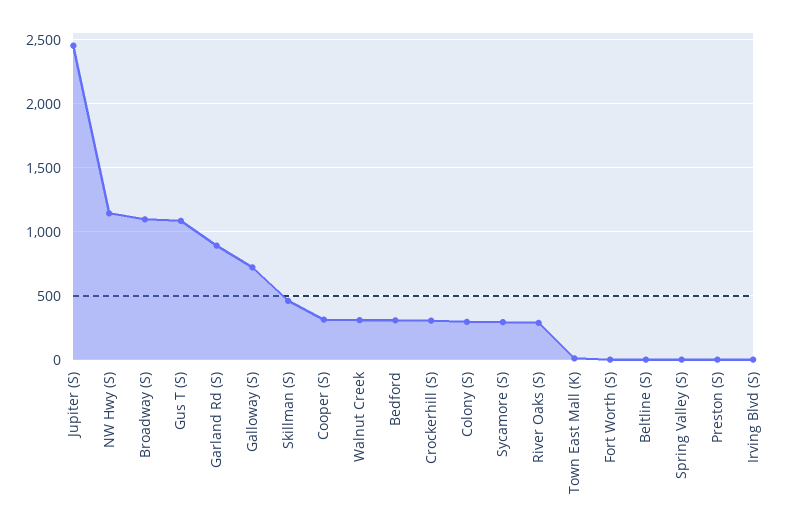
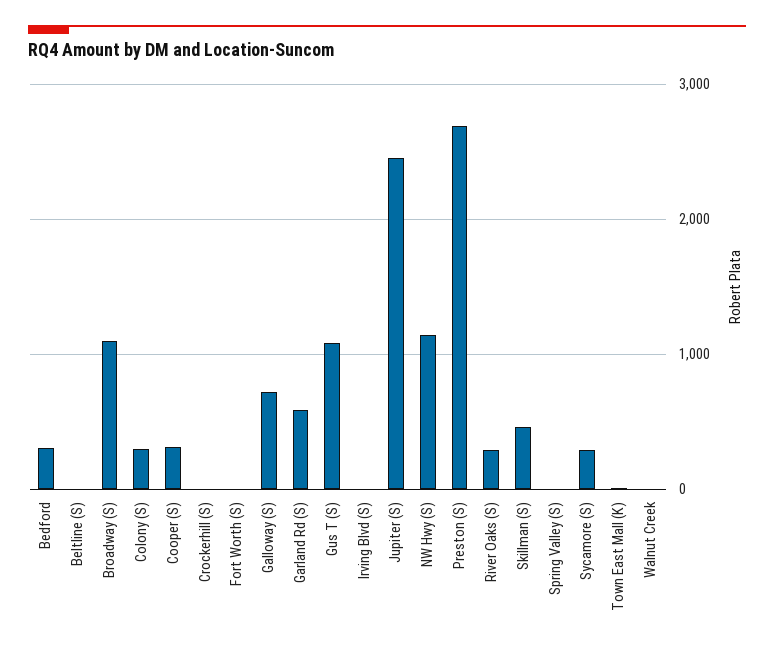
  {
    "Jupiter (S)": 2450,
    "NW Hwy (S)": 1150,
    "Broadway (S)": 1100,
    "Gus T (S)": 1100,
-   "Garland Rd (S)": 900,
+   "Garland Rd (S)": 600,
    "Galloway (S)": 700,
    "Skillman (S)": 450,
    "Cooper (S)": 300,
-   "Walnut Creek": 300,
+   "Walnut Creek": 0,
    "Bedford": 300,
-   "Crockerhill (S)": 300,
+   "Crockerhill (S)": 0,
    "Colony (S)": 300,
    "Sycamore (S)": 300,
    "River Oaks (S)": 300,
    "Town East Mall (K)": 0,
    "Fort Worth (S)": 0,
    "Beltline (S)": 0,
    "Spring Valley (S)": 0,
-   "Preston (S)": 0,
+   "Preston (S)": 2700,
    "Irving Blvd (S)": 0
  }

